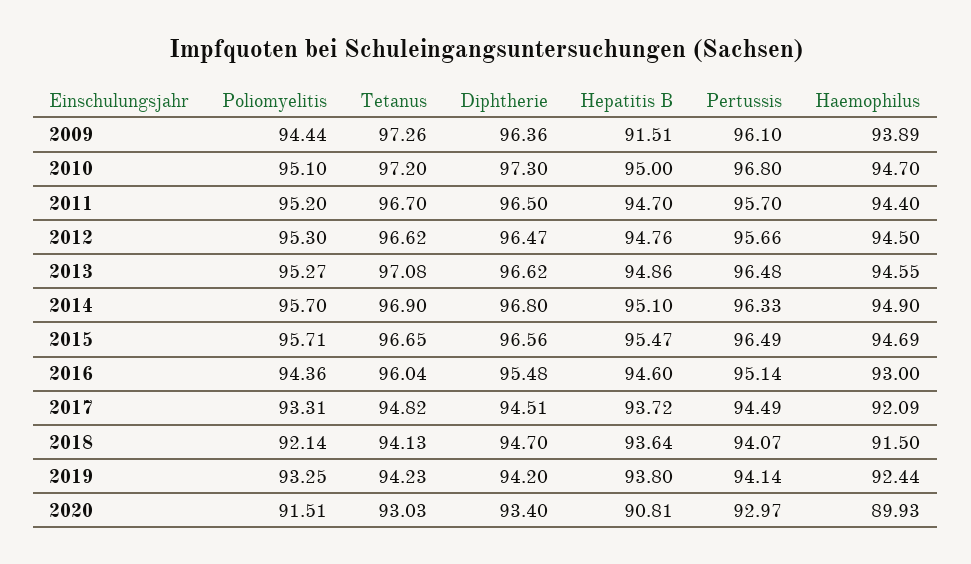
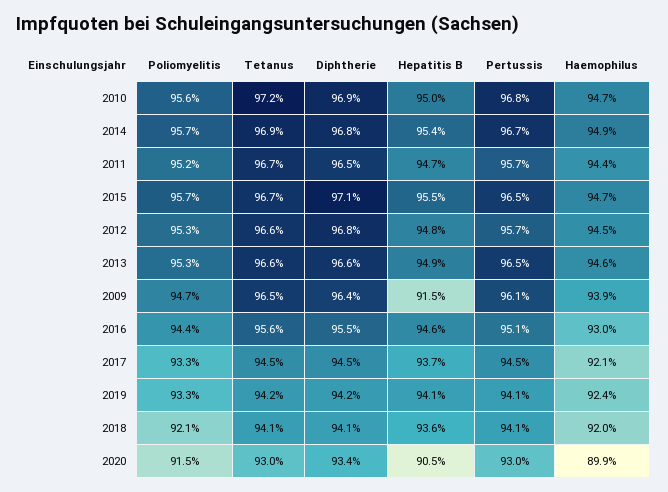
  {
    "Poliomyelitis": {
-     "2009": 94.44,
+     "2009": 94.7,
-     "2010": 95.1,
+     "2010": 95.6,
      "2011": 95.2,
      "2012": 95.3,
      "2013": 95.27,
      "2014": 95.7,
      "2015": 95.71,
      "2016": 94.36,
      "2017": 93.31,
      "2018": 92.14,
      "2019": 93.25,
      "2020": 91.51
    },
    "Tetanus": {
-     "2009": 97.26,
+     "2009": 96.5,
      "2010": 97.2,
      "2011": 96.7,
      "2012": 96.62,
-     "2013": 97.08,
+     "2013": 96.6,
      "2014": 96.9,
      "2015": 96.65,
-     "2016": 96.04,
+     "2016": 95.6,
-     "2017": 94.82,
+     "2017": 94.5,
      "2018": 94.13,
      "2019": 94.23,
      "2020": 93.03
    },
    "Diphtherie": {
      "2009": 96.36,
-     "2010": 97.3,
+     "2010": 96.9,
      "2011": 96.5,
-     "2012": 96.47,
+     "2012": 96.8,
      "2013": 96.62,
      "2014": 96.8,
-     "2015": 96.56,
+     "2015": 97.1,
      "2016": 95.48,
      "2017": 94.51,
-     "2018": 94.7,
+     "2018": 94.1,
      "2019": 94.2,
      "2020": 93.4
    },
    "Hepatitis B": {
      "2009": 91.51,
      "2010": 95,
      "2011": 94.7,
      "2012": 94.76,
      "2013": 94.86,
-     "2014": 95.1,
+     "2014": 95.4,
      "2015": 95.47,
      "2016": 94.6,
      "2017": 93.72,
      "2018": 93.64,
-     "2019": 93.8,
+     "2019": 94.1,
-     "2020": 90.81
+     "2020": 90.5
    },
    "Pertussis": {
      "2009": 96.1,
      "2010": 96.8,
      "2011": 95.7,
      "2012": 95.66,
      "2013": 96.48,
-     "2014": 96.33,
+     "2014": 96.7,
      "2015": 96.49,
      "2016": 95.14,
      "2017": 94.49,
      "2018": 94.07,
      "2019": 94.14,
      "2020": 92.97
    },
    "Haemophilus": {
      "2009": 93.89,
      "2010": 94.7,
      "2011": 94.4,
      "2012": 94.5,
      "2013": 94.55,
      "2014": 94.9,
      "2015": 94.69,
      "2016": 93,
      "2017": 92.09,
-     "2018": 91.5,
+     "2018": 92,
      "2019": 92.44,
      "2020": 89.93
    }
  }

